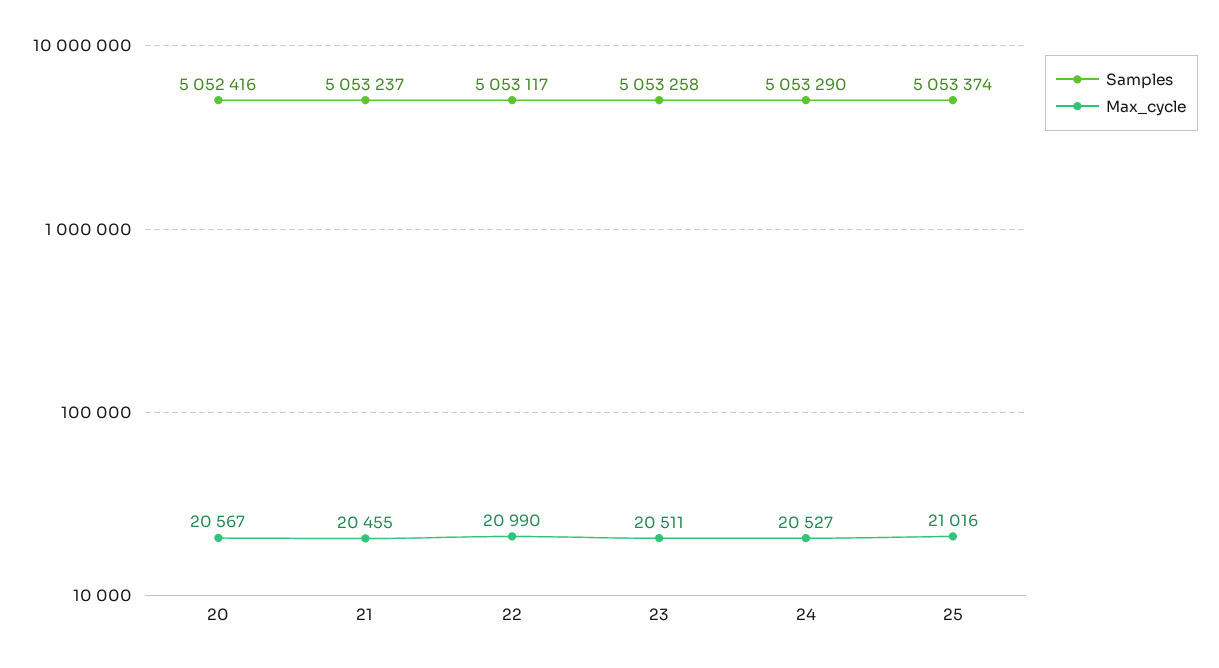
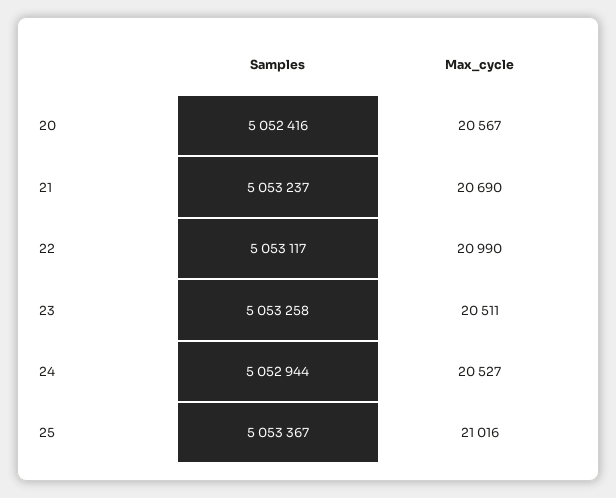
  {
    "Samples": {
      "20": 5052416,
      "21": 5053237,
      "22": 5053117,
      "23": 5053258,
-     "24": 5053290,
+     "24": 5052944,
-     "25": 5053374
+     "25": 5053367
    },
    "Max_cycle": {
      "20": 20567,
-     "21": 20455,
+     "21": 20690,
      "22": 20990,
      "23": 20511,
      "24": 20527,
      "25": 21016
    }
  }

